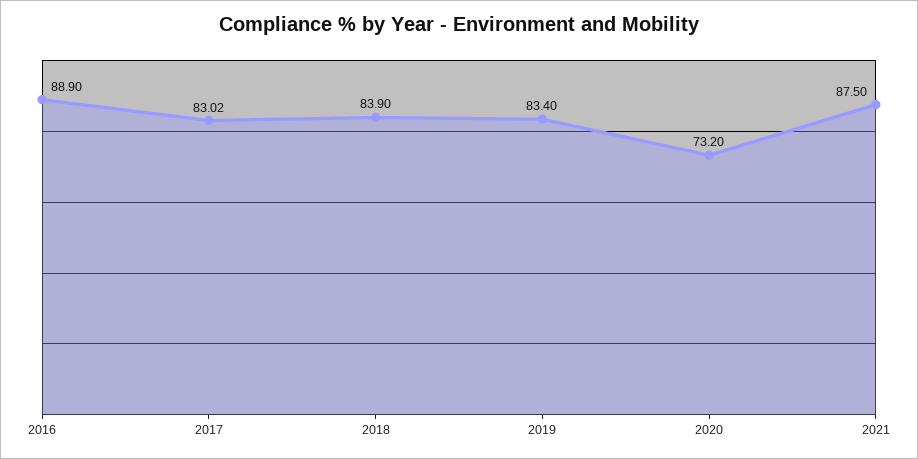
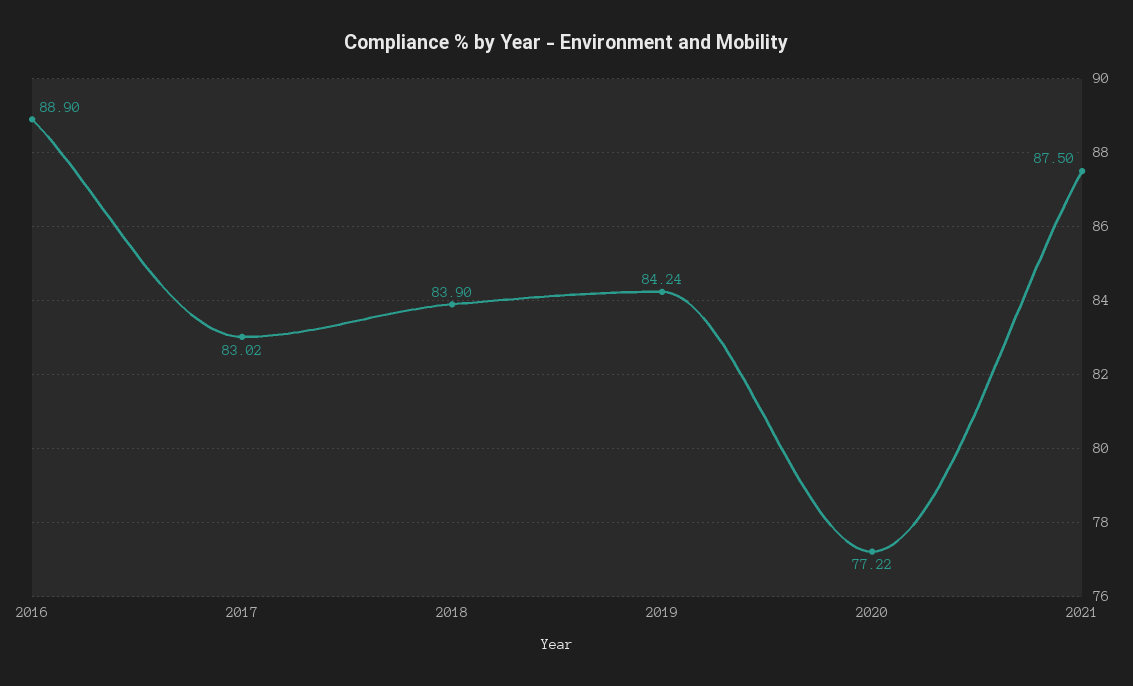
  {
    "2016": 88.9,
    "2017": 83.02,
    "2018": 83.9,
-   "2019": 83.4,
+   "2019": 84.24,
-   "2020": 73.2,
+   "2020": 77.22,
    "2021": 87.5
  }

